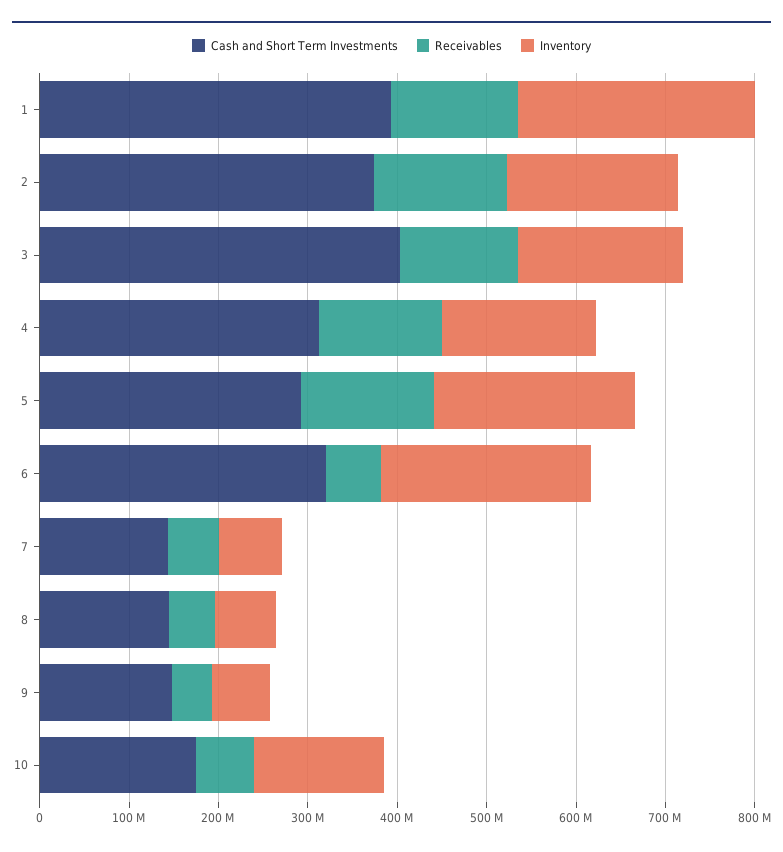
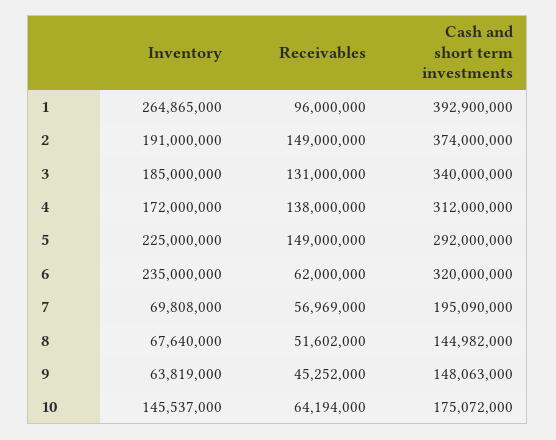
  {
    "Cash and Short Term Investments": {
      "1": 392900000,
      "2": 374000000,
-     "3": 400000000,
+     "3": 340000000,
      "4": 312000000,
      "5": 292000000,
      "6": 320000000,
-     "7": 140000000,
+     "7": 195090000,
      "8": 144982000,
      "9": 148063000,
      "10": 175072000
    },
    "Receivables": {
-     "1": 140000000,
+     "1": 96000000,
      "2": 149000000,
      "3": 131000000,
      "4": 138000000,
      "5": 149000000,
      "6": 62000000,
      "7": 56969000,
      "8": 51602000,
      "9": 45252000,
      "10": 64194000
    },
    "Inventory": {
      "1": 264865000,
      "2": 191000000,
      "3": 185000000,
      "4": 172000000,
      "5": 225000000,
      "6": 235000000,
      "7": 69808000,
      "8": 67640000,
      "9": 63819000,
      "10": 145537000
    }
  }

